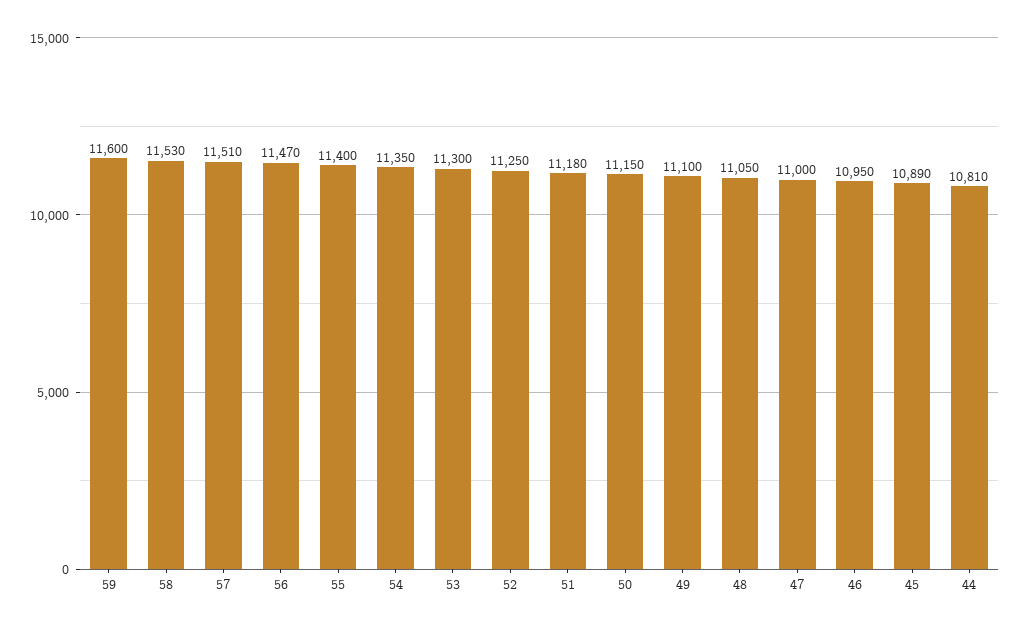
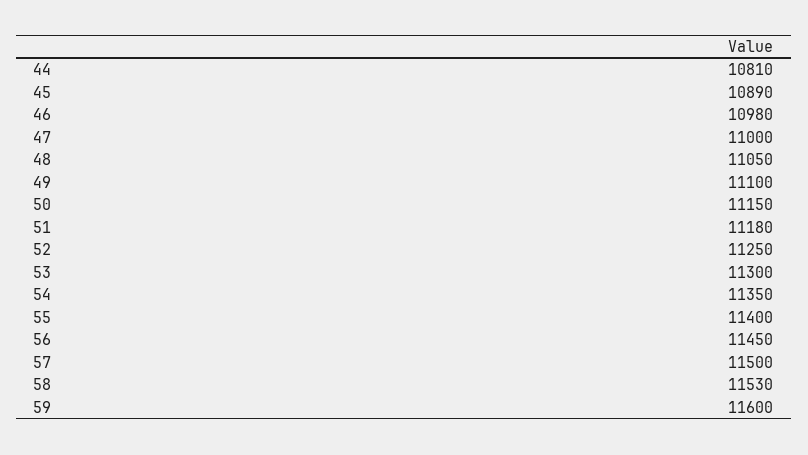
  {
    "59": 11600,
    "58": 11530,
-   "57": 11510,
+   "57": 11500,
-   "56": 11470,
+   "56": 11450,
    "55": 11400,
    "54": 11350,
    "53": 11300,
    "52": 11250,
    "51": 11180,
    "50": 11150,
    "49": 11100,
    "48": 11050,
    "47": 11000,
-   "46": 10950,
+   "46": 10980,
    "45": 10890,
    "44": 10810
  }

